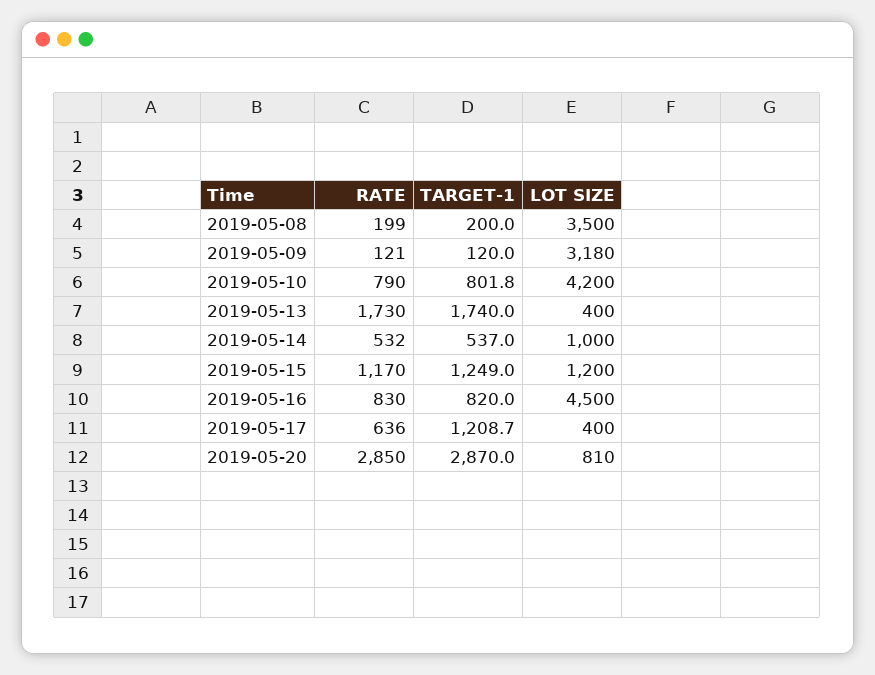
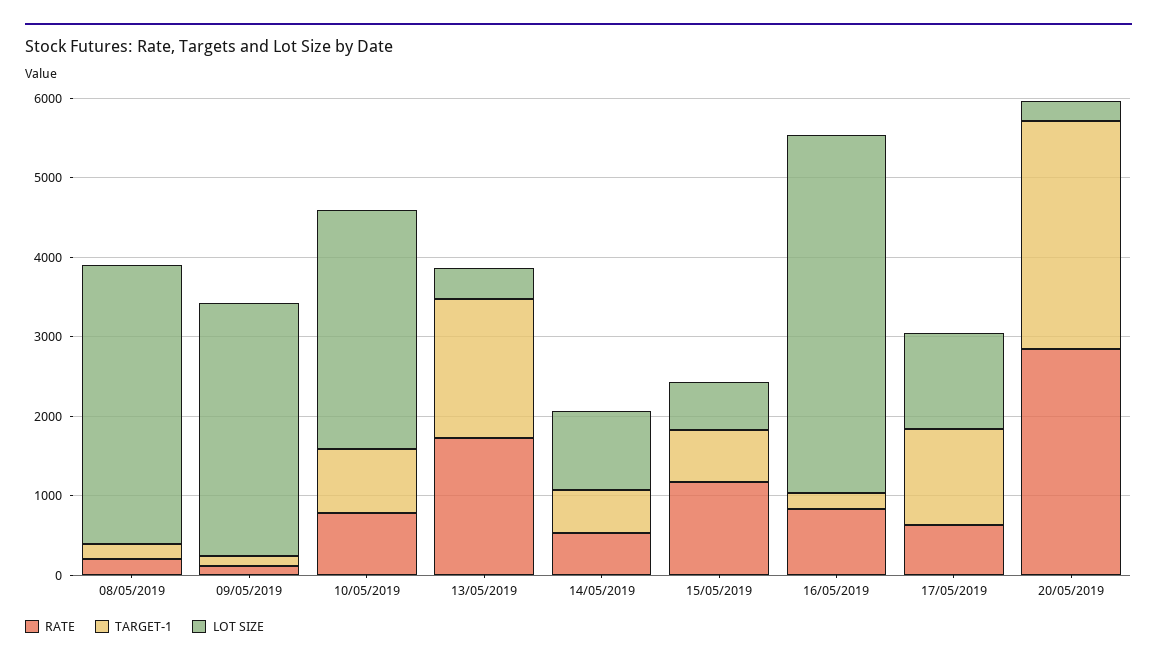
  {
    "RATE": {
      "2019-05-08": 199,
      "2019-05-09": 121,
      "2019-05-10": 790,
      "2019-05-13": 1730,
      "2019-05-14": 532,
      "2019-05-15": 1170,
      "2019-05-16": 830,
      "2019-05-17": 636,
      "2019-05-20": 2850
    },
    "TARGET-1": {
      "2019-05-08": 200,
      "2019-05-09": 120,
      "2019-05-10": 801.8,
      "2019-05-13": 1740,
      "2019-05-14": 537,
-     "2019-05-15": 1249,
+     "2019-05-15": 600,
-     "2019-05-16": 820,
+     "2019-05-16": 200,
      "2019-05-17": 1208.7,
      "2019-05-20": 2870
    },
    "LOT SIZE": {
      "2019-05-08": 3500,
      "2019-05-09": 3180,
-     "2019-05-10": 4200,
+     "2019-05-10": 3000,
      "2019-05-13": 400,
      "2019-05-14": 1000,
-     "2019-05-15": 1200,
+     "2019-05-15": 600,
      "2019-05-16": 4500,
-     "2019-05-17": 400,
+     "2019-05-17": 1200,
-     "2019-05-20": 810
+     "2019-05-20": 200
    }
  }

